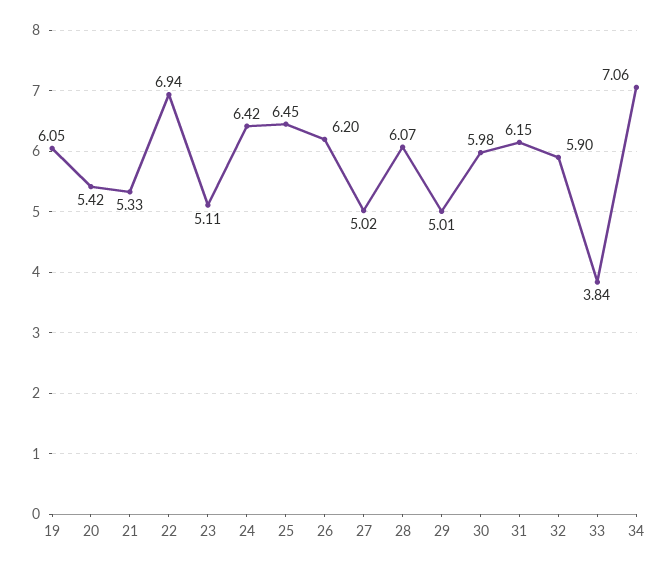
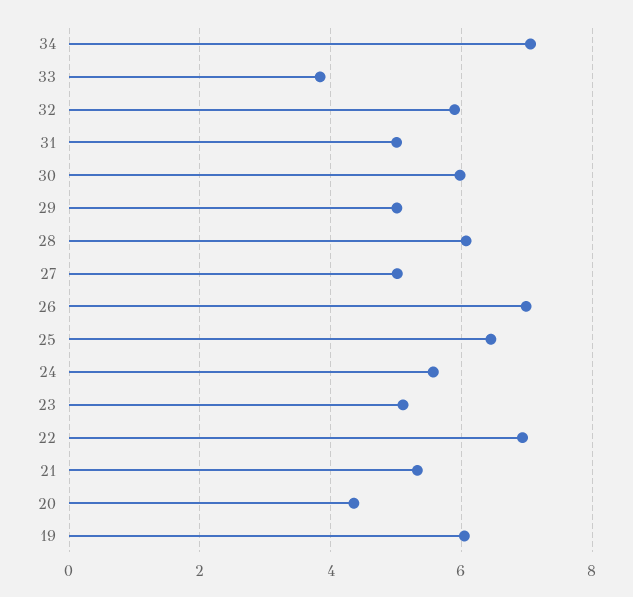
  {
    "19": 6.05,
-   "20": 5.42,
+   "20": 4.4,
    "21": 5.33,
    "22": 6.94,
    "23": 5.11,
-   "24": 6.42,
+   "24": 5.6,
    "25": 6.45,
-   "26": 6.2,
+   "26": 7,
    "27": 5.02,
    "28": 6.07,
    "29": 5.01,
    "30": 5.98,
-   "31": 6.15,
+   "31": 5,
    "32": 5.9,
    "33": 3.84,
    "34": 7.06
  }

